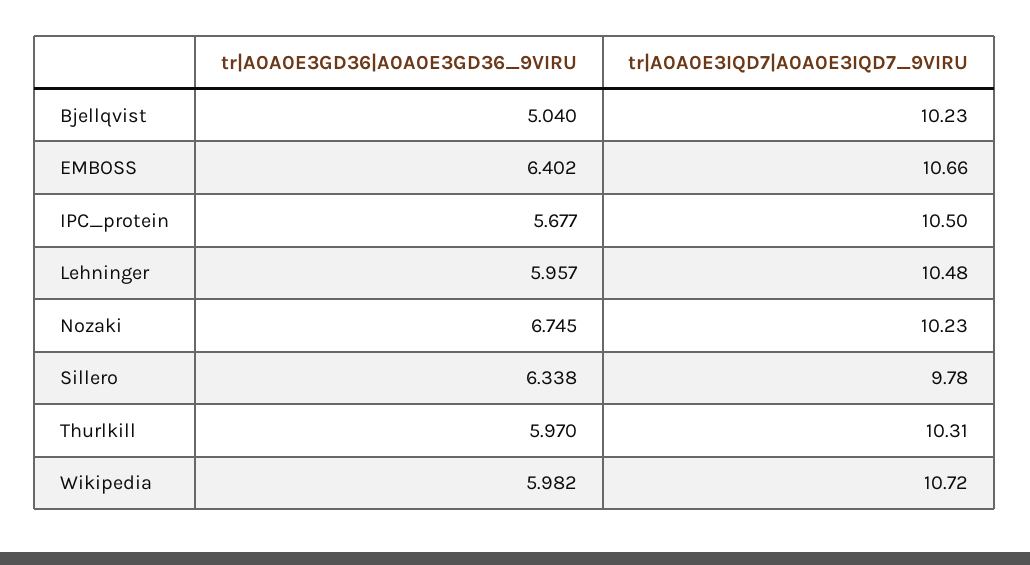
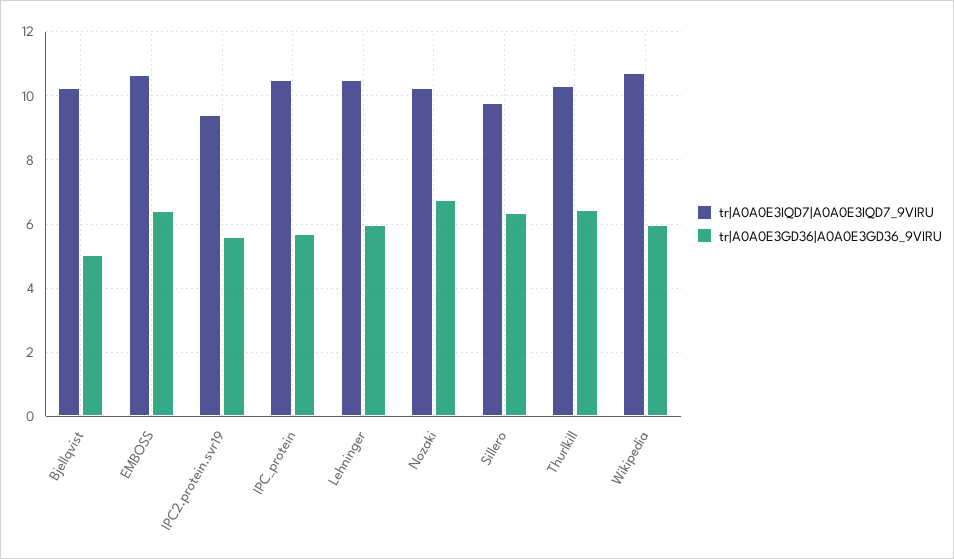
  {
    "tr|A0A0E3GD36|A0A0E3GD36_9VIRU": {
      "Bjellqvist": 5.04,
      "EMBOSS": 6.402,
      "IPC_protein": 5.677,
      "Lehninger": 5.957,
      "Nozaki": 6.745,
      "Sillero": 6.338,
-     "Thurlkill": 5.97,
+     "Thurlkill": 6.4,
-     "Wikipedia": 5.982
+     "Wikipedia": 5.982,
+     "IPC2.protein.svr19": 5.6
    },
    "tr|A0A0E3IQD7|A0A0E3IQD7_9VIRU": {
      "Bjellqvist": 10.23,
      "EMBOSS": 10.66,
      "IPC_protein": 10.5,
      "Lehninger": 10.48,
      "Nozaki": 10.23,
      "Sillero": 9.78,
      "Thurlkill": 10.31,
-     "Wikipedia": 10.72
+     "Wikipedia": 10.72,
+     "IPC2.protein.svr19": 9.4
    }
  }

